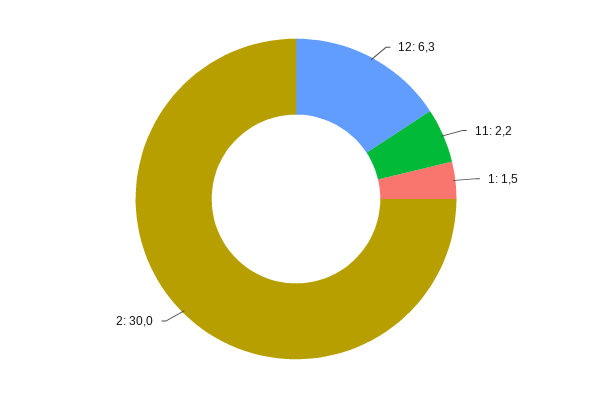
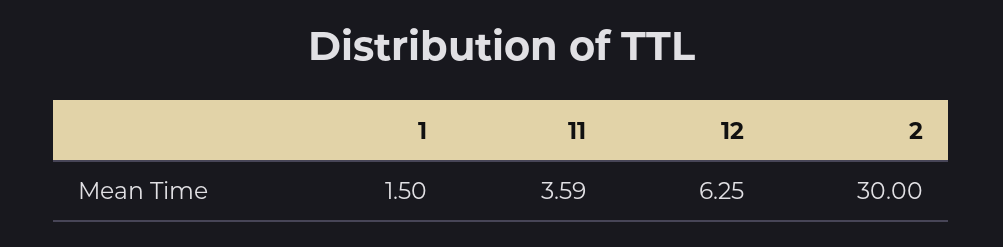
  {
    "12": 6.25,
-   "11": 2.2,
+   "11": 3.59,
    "1": 1.5,
    "2": 30
  }

